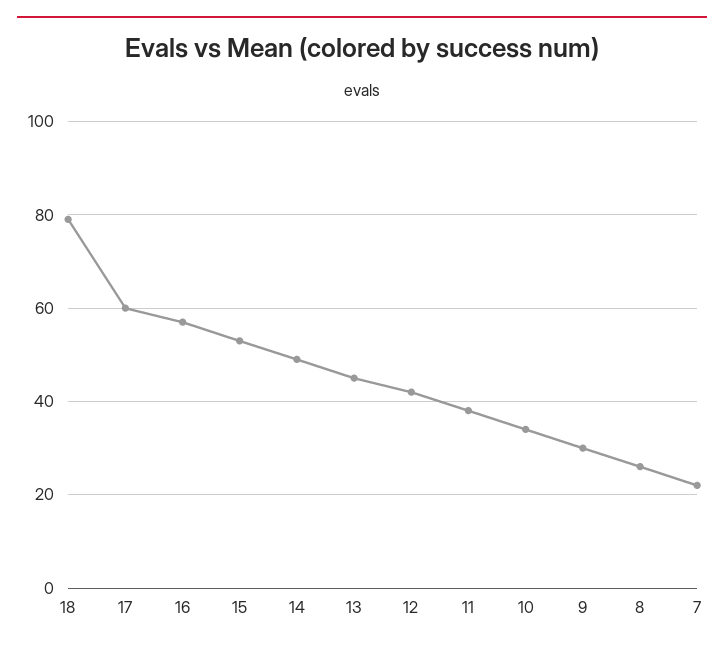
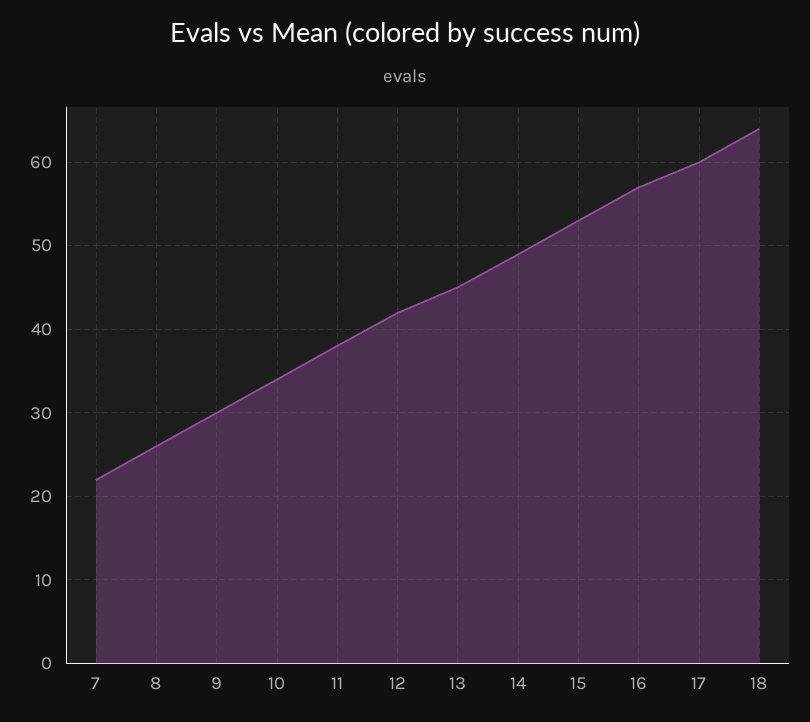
  {
-   "18": 80,
+   "18": 64,
    "17": 60,
    "16": 57,
    "15": 53,
    "14": 49,
    "13": 45,
    "12": 42,
    "11": 38,
    "10": 34,
    "9": 30,
    "8": 26,
    "7": 22
  }

